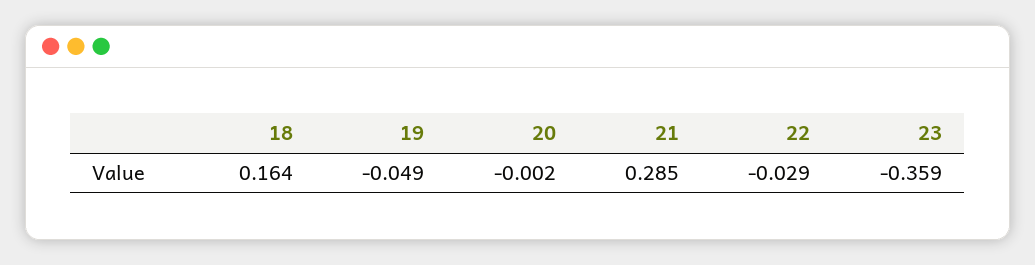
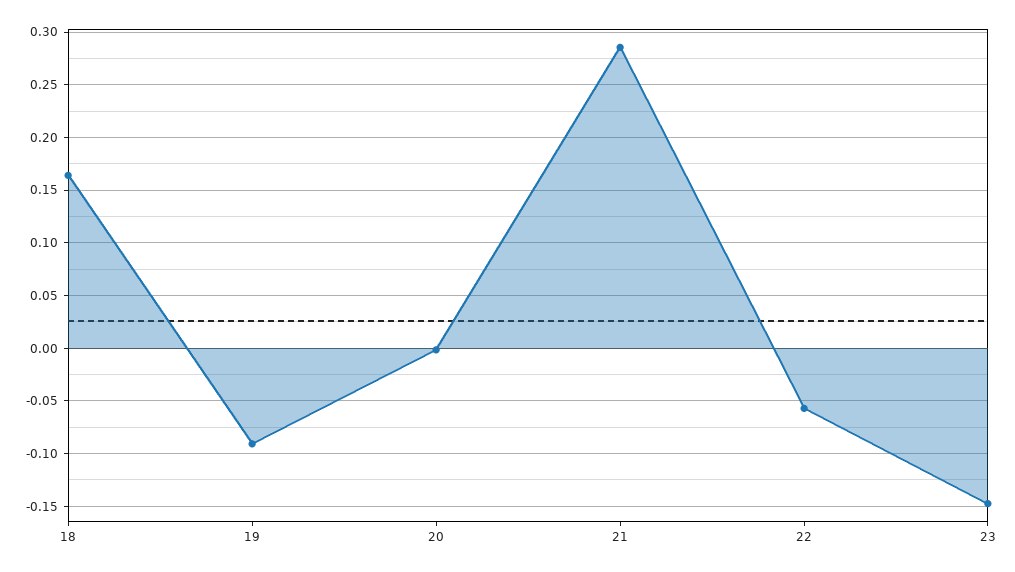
  {
    "18": 0.164,
-   "19": -0.049,
+   "19": -0.09,
    "20": -0.002,
    "21": 0.285,
-   "22": -0.029,
+   "22": -0.06,
-   "23": -0.359
+   "23": -0.15
  }

